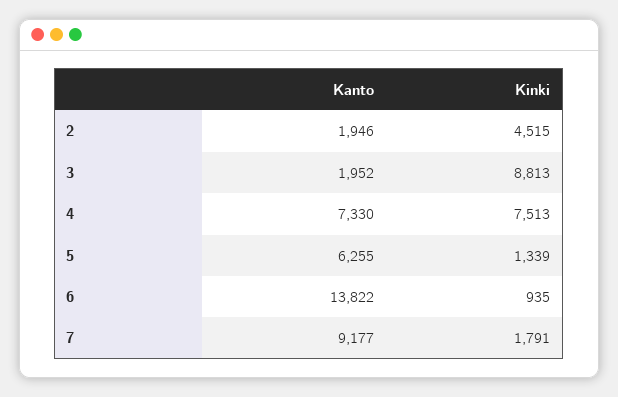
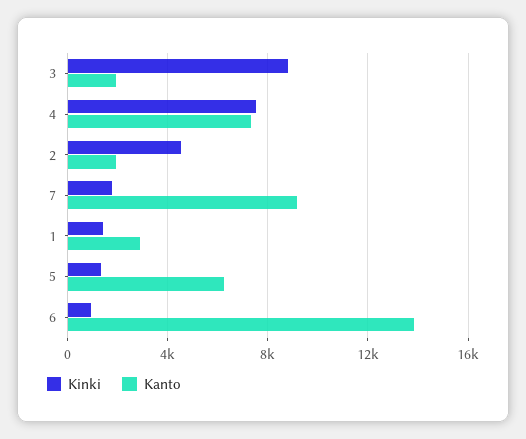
  {
    "Kanto": {
      "2": 1946,
      "3": 1952,
      "4": 7330,
      "5": 6255,
      "6": 13822,
-     "7": 9177
+     "7": 9177,
+     "1": 3000
    },
    "Kinki": {
      "2": 4515,
      "3": 8813,
      "4": 7513,
      "5": 1339,
      "6": 935,
-     "7": 1791
+     "7": 1791,
+     "1": 1500
    }
  }

